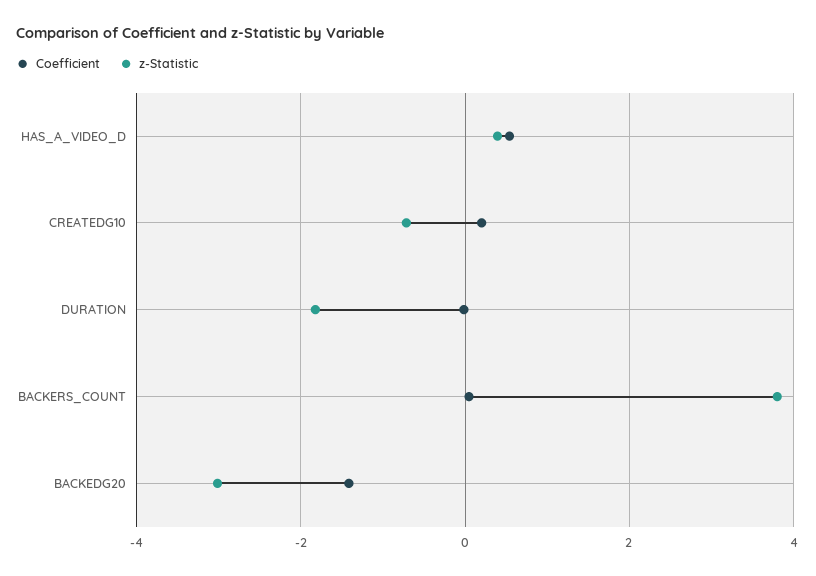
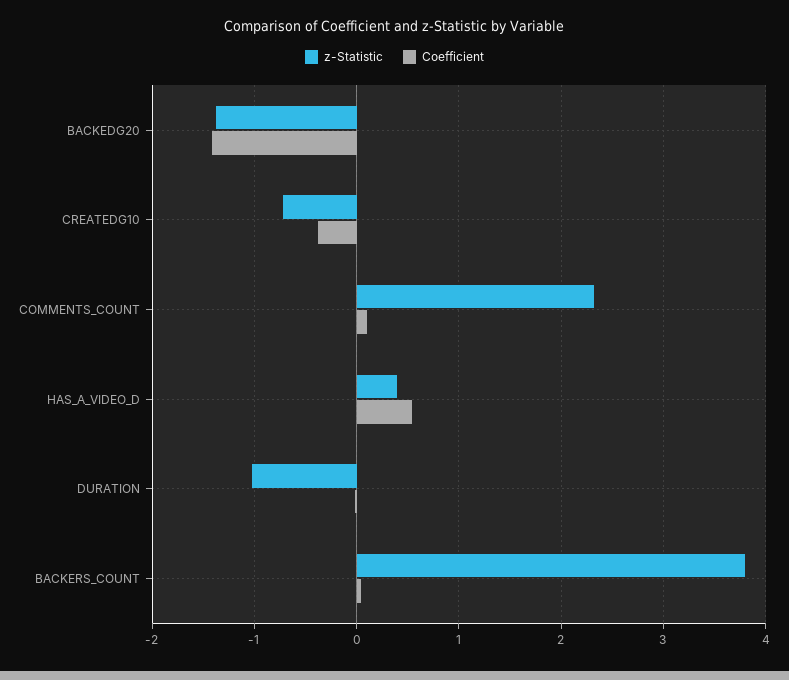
  {
    "Coefficient": {
      "HAS_A_VIDEO_D": 0.5,
-     "CREATEDG10": 0.2,
+     "CREATEDG10": -0.4,
      "DURATION": 0,
      "BACKERS_COUNT": 0,
-     "BACKEDG20": -1.4
+     "BACKEDG20": -1.4,
+     "COMMENTS_COUNT": 0.1
    },
    "z-Statistic": {
      "HAS_A_VIDEO_D": 0.4,
      "CREATEDG10": -0.7,
-     "DURATION": -1.8,
+     "DURATION": -1,
      "BACKERS_COUNT": 3.8,
-     "BACKEDG20": -3
+     "BACKEDG20": -1.4,
+     "COMMENTS_COUNT": 2.3
    }
  }

